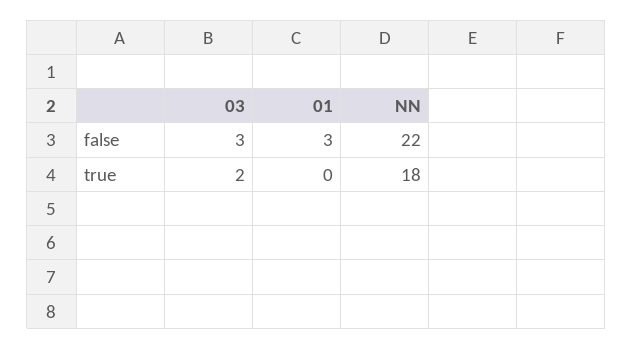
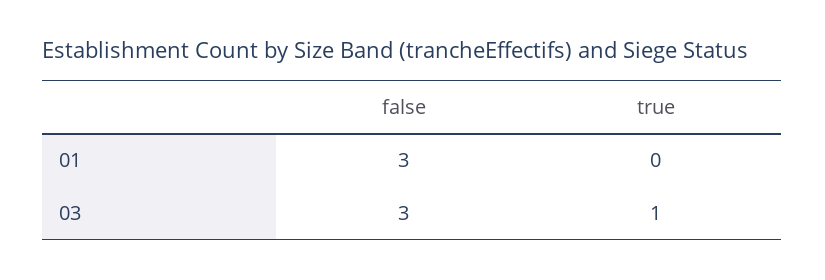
  {
    "03": {
      "false": 3,
-     "true": 2
+     "true": 1
    },
    "01": {
      "false": 3,
      "true": 0
-   },
+   }
-   "NN": {
-     "false": 22,
-     "true": 18
-   }
  }

